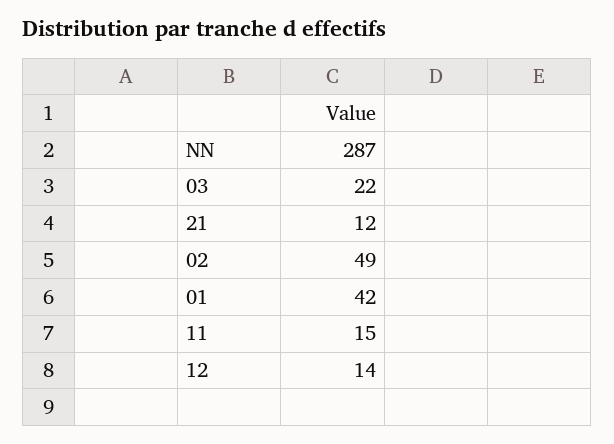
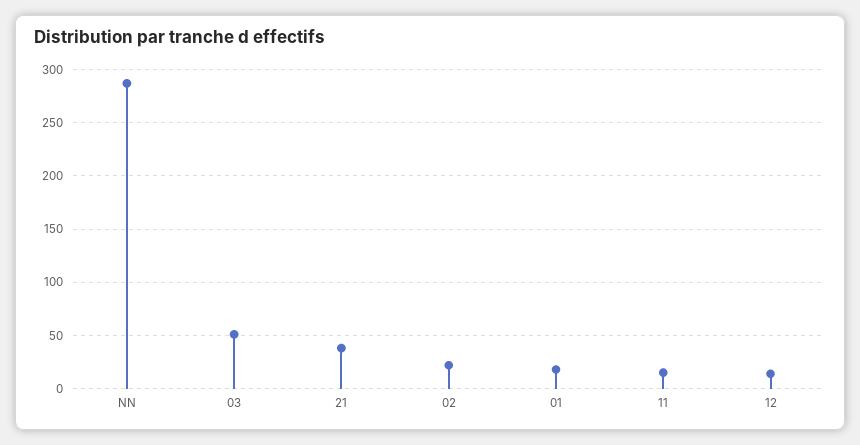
  {
    "NN": 287,
-   "03": 22,
+   "03": 50,
-   "21": 12,
+   "21": 40,
-   "02": 49,
+   "02": 20,
-   "01": 42,
+   "01": 20,
    "11": 15,
    "12": 14
  }

